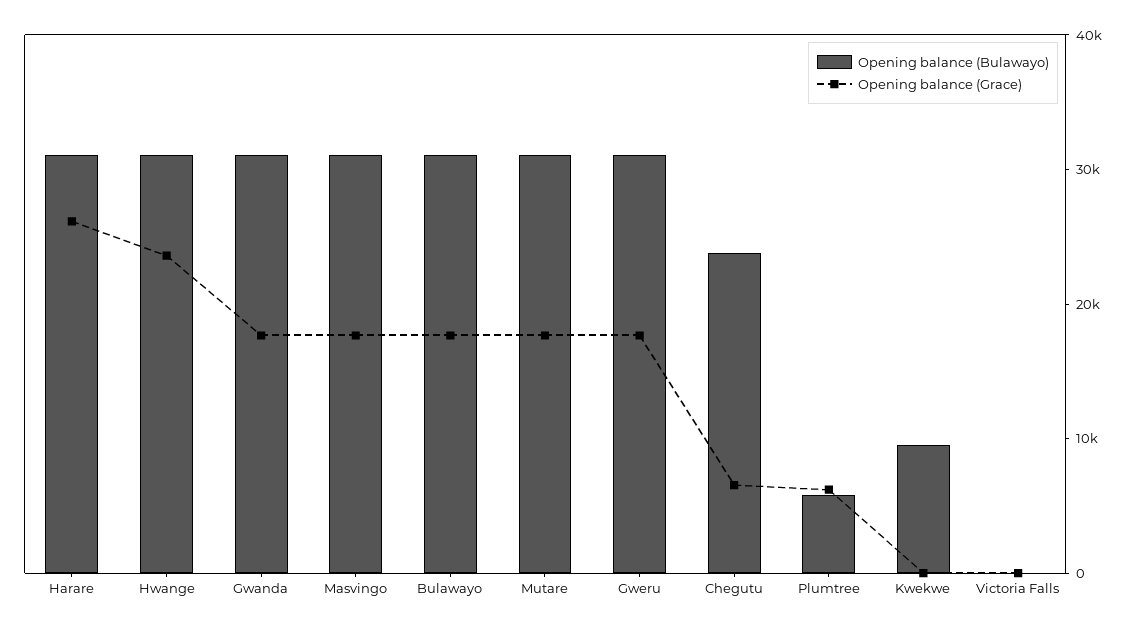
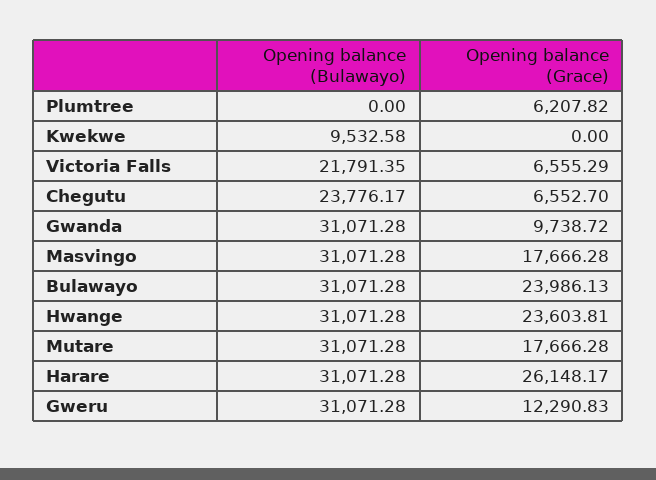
  {
    "Opening balance (Bulawayo)": {
      "Harare": 31071.28,
      "Hwange": 31071.28,
      "Gwanda": 31071.28,
      "Masvingo": 31071.28,
      "Bulawayo": 31071.28,
      "Mutare": 31071.28,
      "Gweru": 31071.28,
      "Chegutu": 23776.17,
-     "Plumtree": 6000,
+     "Plumtree": 0,
      "Kwekwe": 9532.58,
-     "Victoria Falls": 0
+     "Victoria Falls": 21791.35
    },
    "Opening balance (Grace)": {
      "Harare": 26148.17,
      "Hwange": 23603.81,
-     "Gwanda": 18000,
+     "Gwanda": 9738.72,
      "Masvingo": 17666.28,
-     "Bulawayo": 18000,
+     "Bulawayo": 23986.13,
      "Mutare": 17666.28,
-     "Gweru": 18000,
+     "Gweru": 12290.83,
      "Chegutu": 6552.7,
      "Plumtree": 6207.82,
      "Kwekwe": 0,
-     "Victoria Falls": 0
+     "Victoria Falls": 6555.29
    }
  }

